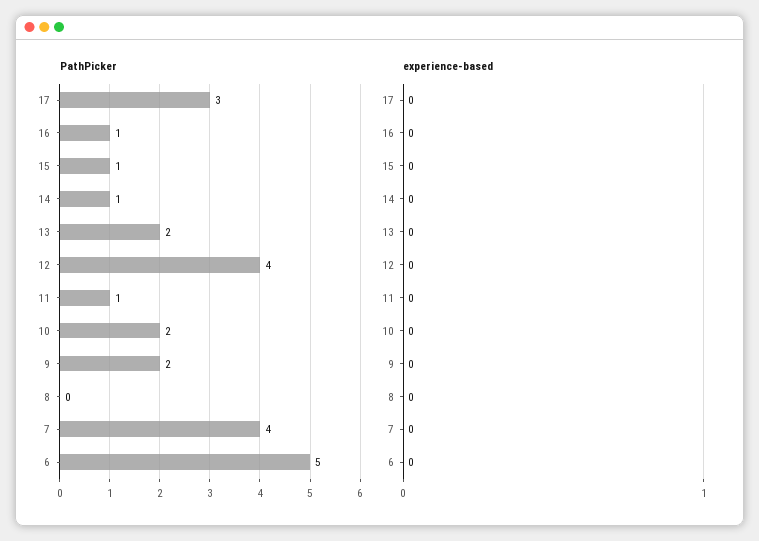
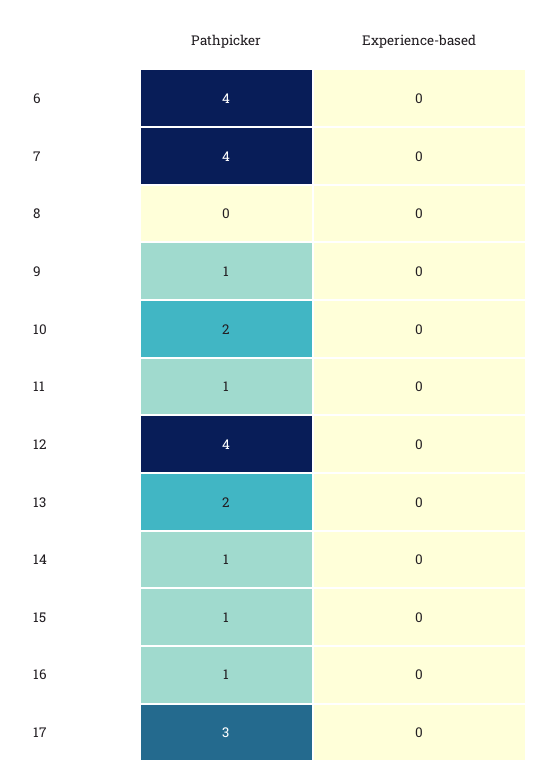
  {
    "PathPicker": {
      "17": 3,
      "16": 1,
      "15": 1,
      "14": 1,
      "13": 2,
      "12": 4,
      "11": 1,
      "10": 2,
-     "9": 2,
+     "9": 1,
      "8": 0,
      "7": 4,
-     "6": 5
+     "6": 4
    },
    "experience-based": {
      "17": 0,
      "16": 0,
      "15": 0,
      "14": 0,
      "13": 0,
      "12": 0,
      "11": 0,
      "10": 0,
      "9": 0,
      "8": 0,
      "7": 0,
      "6": 0
    }
  }

